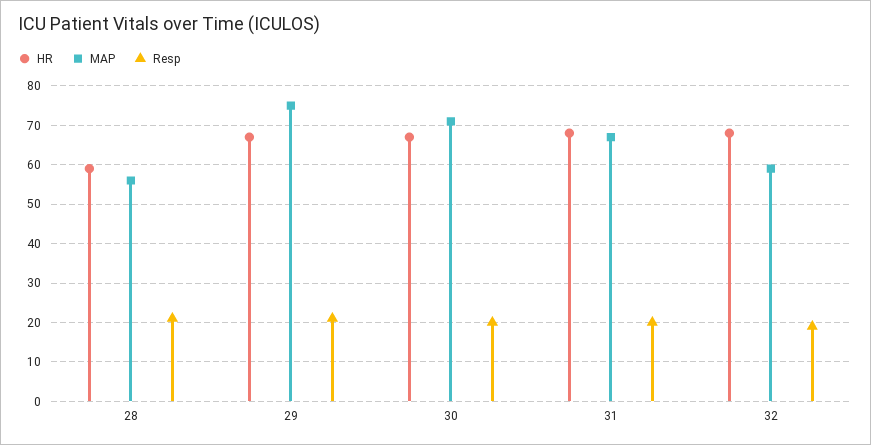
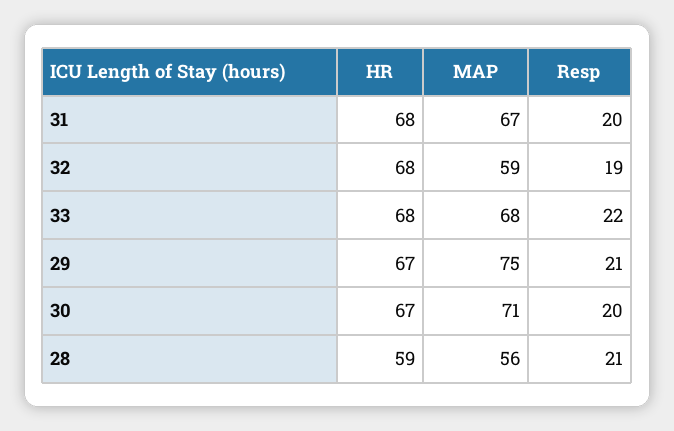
  {
    "HR": {
      "28": 59,
      "29": 67,
      "30": 67,
      "31": 68,
-     "32": 68
+     "32": 68,
+     "33": 68
    },
    "MAP": {
      "28": 56,
      "29": 75,
      "30": 71,
      "31": 67,
-     "32": 59
+     "32": 59,
+     "33": 68
    },
    "Resp": {
      "28": 21,
      "29": 21,
      "30": 20,
      "31": 20,
-     "32": 19
+     "32": 19,
+     "33": 22
    }
  }

